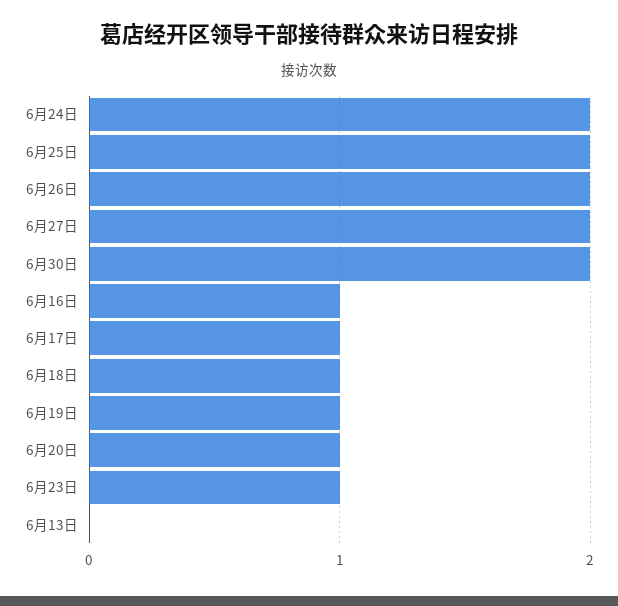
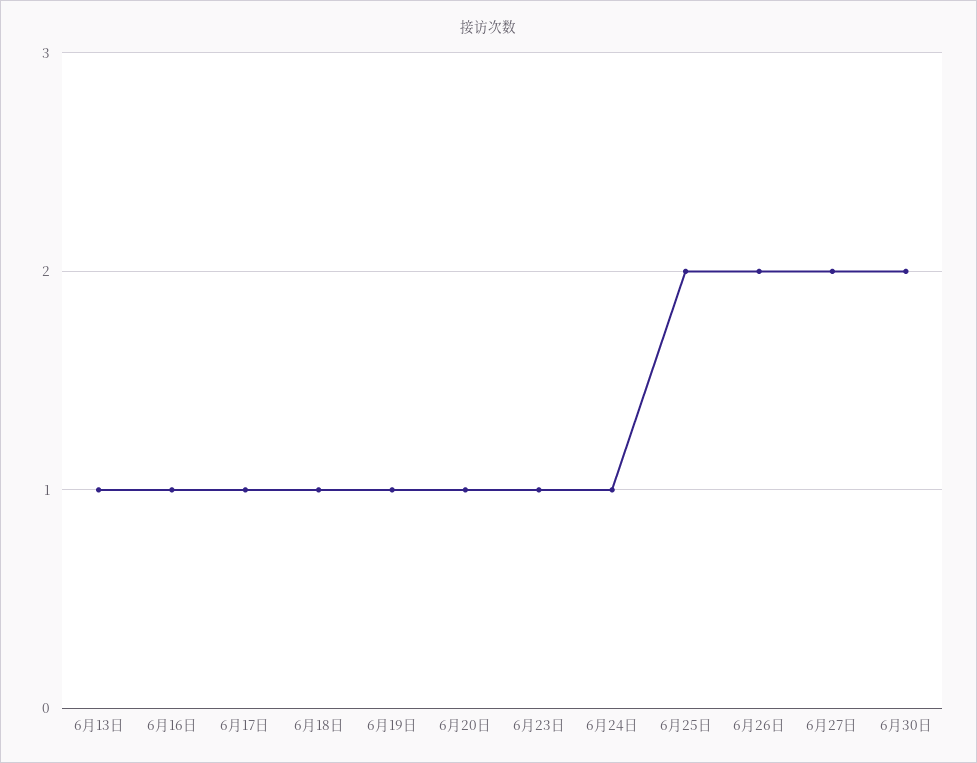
  {
-   "6月24日": 2,
+   "6月24日": 1,
    "6月25日": 2,
    "6月26日": 2,
    "6月27日": 2,
    "6月30日": 2,
    "6月16日": 1,
    "6月17日": 1,
    "6月18日": 1,
    "6月19日": 1,
    "6月20日": 1,
    "6月23日": 1,
-   "6月13日": 0
+   "6月13日": 1
  }

